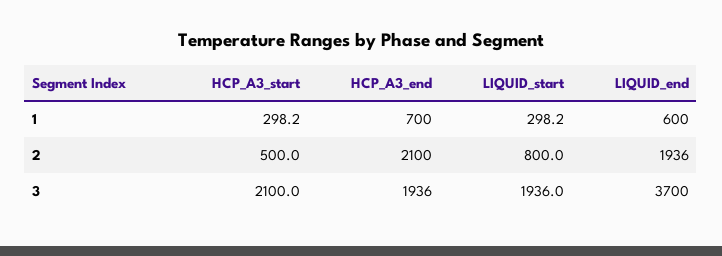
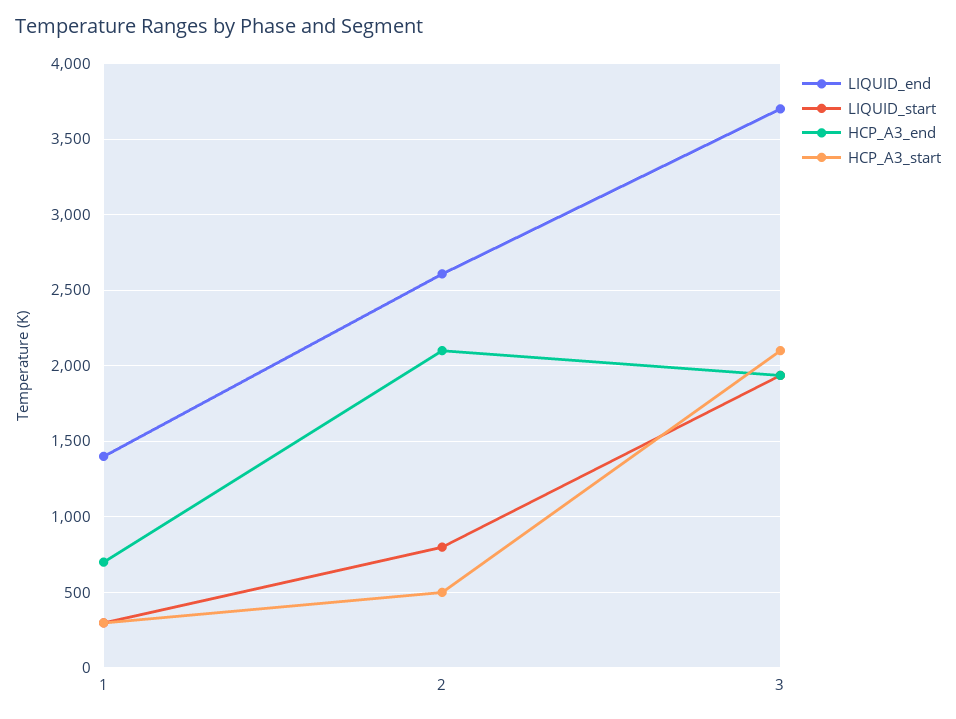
  {
    "HCP_A3_start": {
      "1": 298.2,
      "2": 500,
      "3": 2100
    },
    "HCP_A3_end": {
      "1": 700,
      "2": 2100,
      "3": 1936
    },
    "LIQUID_start": {
      "1": 298.2,
      "2": 800,
      "3": 1936
    },
    "LIQUID_end": {
-     "1": 600,
+     "1": 1400,
-     "2": 1936,
+     "2": 2600,
      "3": 3700
    }
  }

